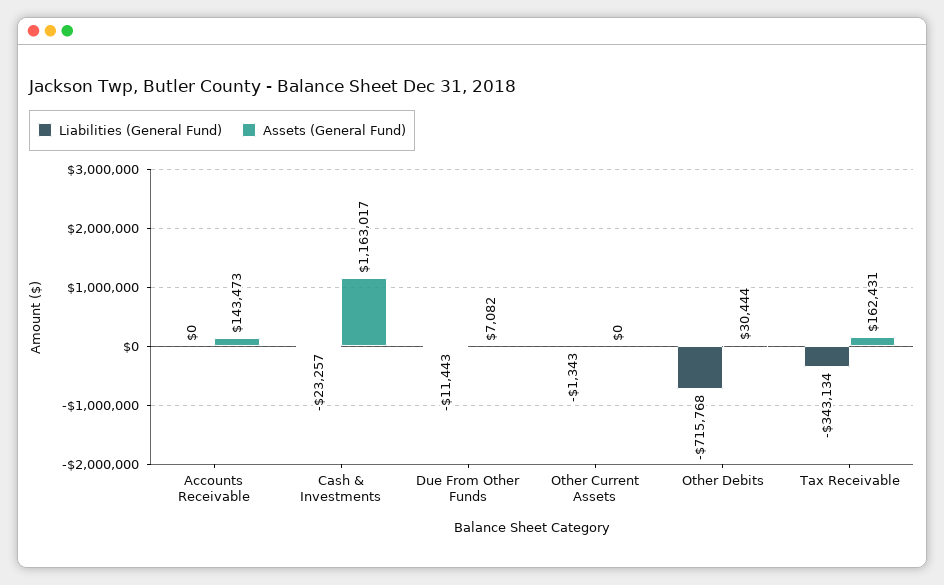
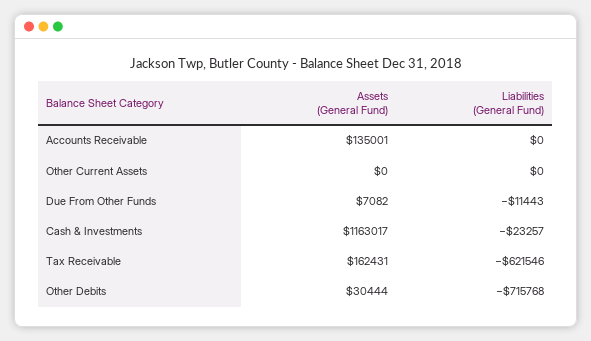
  {
    "Liabilities (General Fund)": {
      "Accounts Receivable": 0,
      "Cash & Investments": -23257,
      "Due From Other Funds": -11443,
-     "Other Current Assets": -1343,
+     "Other Current Assets": 0,
      "Other Debits": -715768,
-     "Tax Receivable": -343134
+     "Tax Receivable": -621546
    },
    "Assets (General Fund)": {
-     "Accounts Receivable": 143473,
+     "Accounts Receivable": 135001,
      "Cash & Investments": 1163017,
      "Due From Other Funds": 7082,
      "Other Current Assets": 0,
      "Other Debits": 30444,
      "Tax Receivable": 162431
    }
  }

